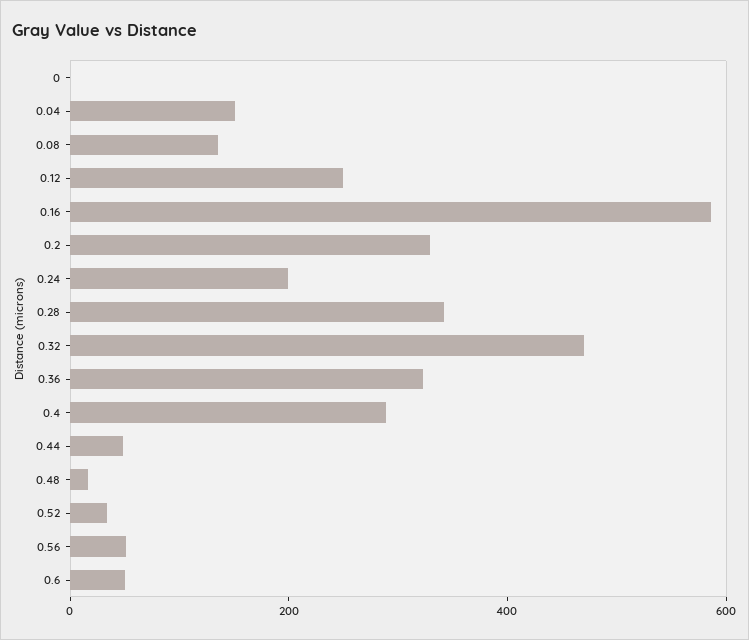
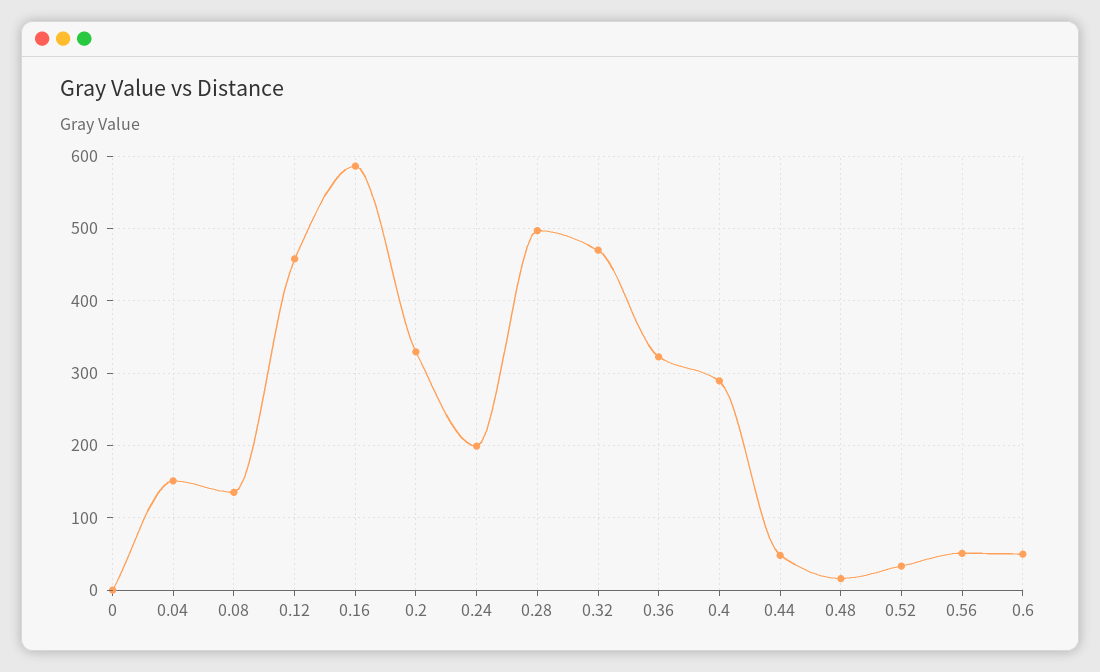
  {
    "0": 0,
    "0.04": 150,
    "0.08": 140,
-   "0.12": 250,
+   "0.12": 460,
    "0.16": 590,
    "0.2": 330,
    "0.24": 200,
-   "0.28": 350,
+   "0.28": 500,
    "0.32": 470,
    "0.36": 320,
    "0.4": 290,
    "0.44": 50,
    "0.48": 20,
    "0.52": 30,
    "0.56": 50,
    "0.6": 50
  }

